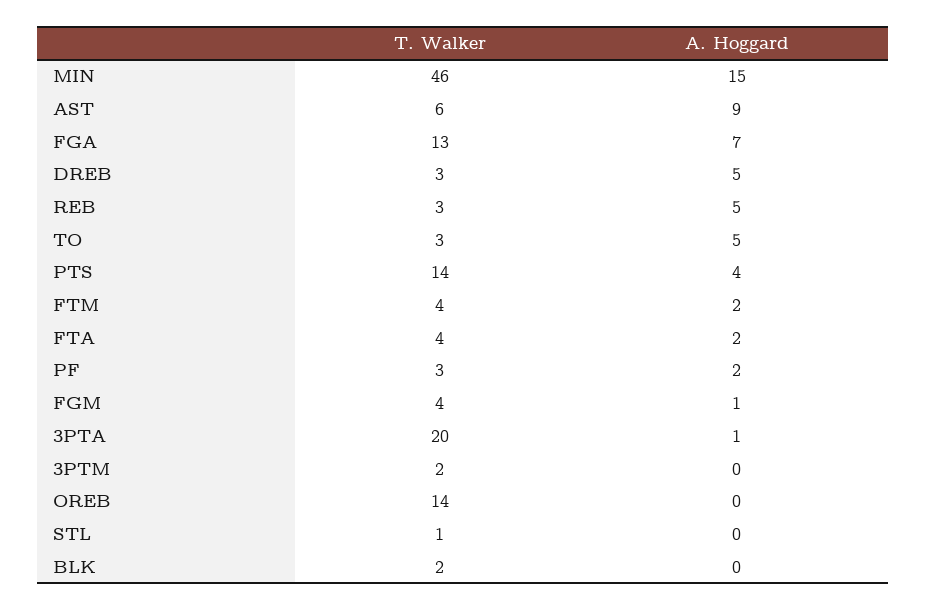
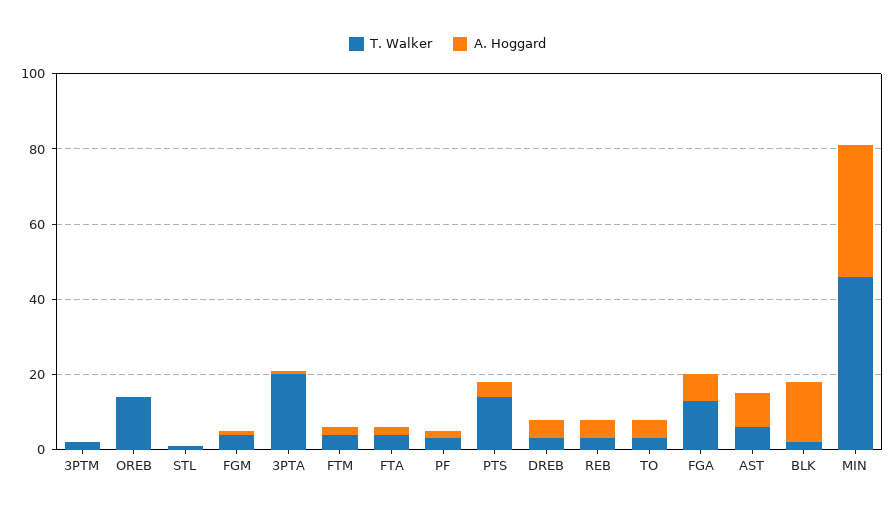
  {
    "T. Walker": {
      "MIN": 46,
      "AST": 6,
      "FGA": 13,
      "DREB": 3,
      "REB": 3,
      "TO": 3,
      "PTS": 14,
      "FTM": 4,
      "FTA": 4,
      "PF": 3,
      "FGM": 4,
      "3PTA": 20,
      "3PTM": 2,
      "OREB": 14,
      "STL": 1,
      "BLK": 2
    },
    "A. Hoggard": {
-     "MIN": 15,
+     "MIN": 35,
      "AST": 9,
      "FGA": 7,
      "DREB": 5,
      "REB": 5,
      "TO": 5,
      "PTS": 4,
      "FTM": 2,
      "FTA": 2,
      "PF": 2,
      "FGM": 1,
      "3PTA": 1,
      "3PTM": 0,
      "OREB": 0,
      "STL": 0,
-     "BLK": 0
+     "BLK": 15
    }
  }

